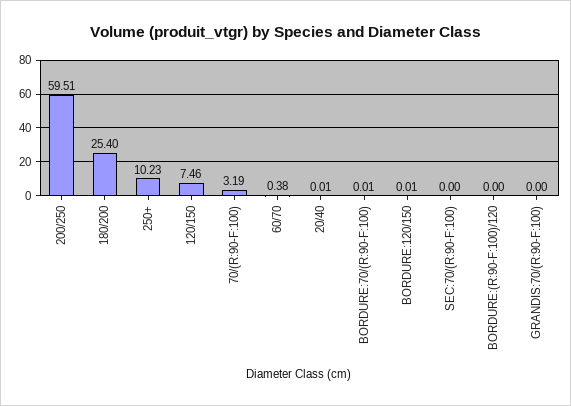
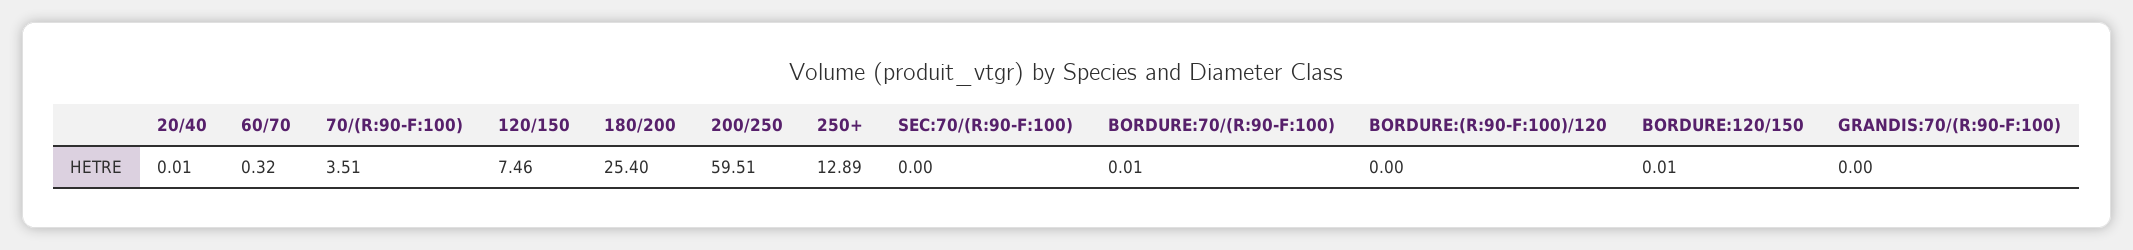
  {
    "200/250": 59.51,
    "180/200": 25.4,
-   "250+": 10.23,
+   "250+": 12.89,
    "120/150": 7.46,
-   "70/(R:90-F:100)": 3.19,
+   "70/(R:90-F:100)": 3.51,
-   "60/70": 0.38,
+   "60/70": 0.32,
    "20/40": 0.01,
    "BORDURE:70/(R:90-F:100)": 0.01,
    "BORDURE:120/150": 0.01,
    "SEC:70/(R:90-F:100)": 0,
    "BORDURE:(R:90-F:100)/120": 0,
    "GRANDIS:70/(R:90-F:100)": 0
  }

